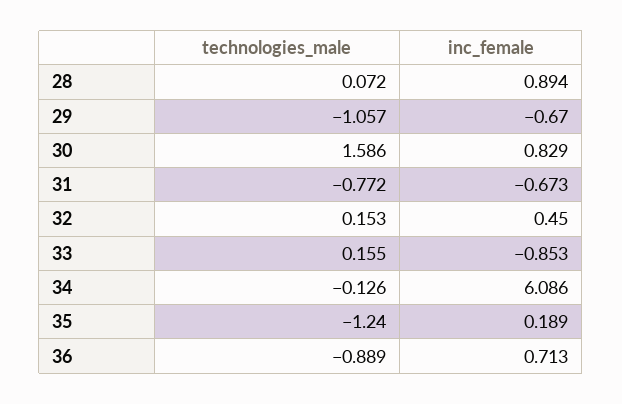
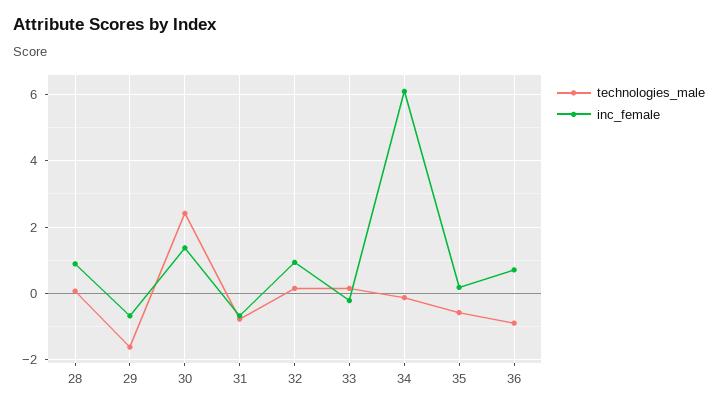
  {
    "technologies_male": {
      "28": 0.072,
-     "29": -1.057,
+     "29": -1.6,
-     "30": 1.586,
+     "30": 2.4,
      "31": -0.772,
      "32": 0.153,
      "33": 0.155,
      "34": -0.126,
-     "35": -1.24,
+     "35": -0.6,
      "36": -0.889
    },
    "inc_female": {
      "28": 0.894,
      "29": -0.67,
-     "30": 0.829,
+     "30": 1.4,
      "31": -0.673,
-     "32": 0.45,
+     "32": 1,
-     "33": -0.853,
+     "33": -0.2,
      "34": 6.086,
      "35": 0.189,
      "36": 0.713
    }
  }

